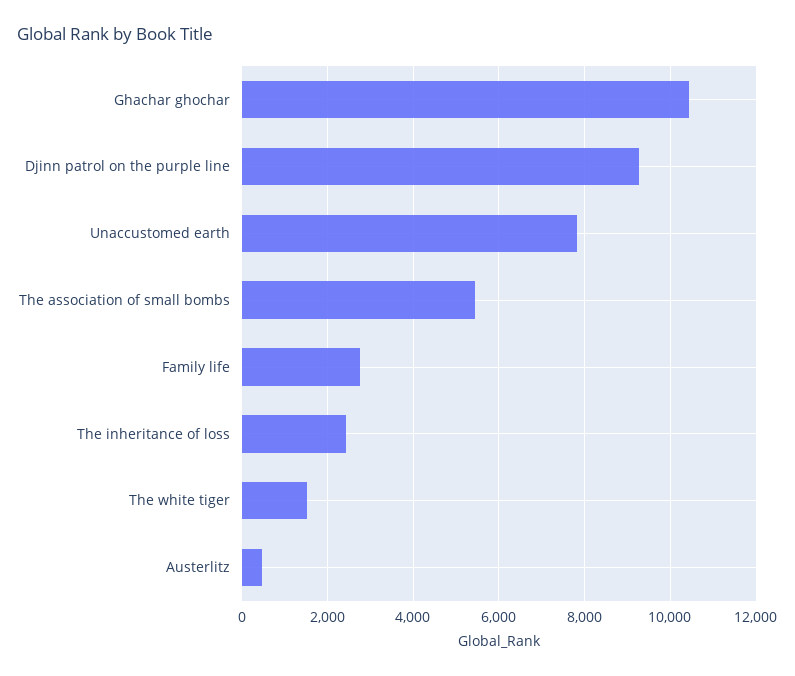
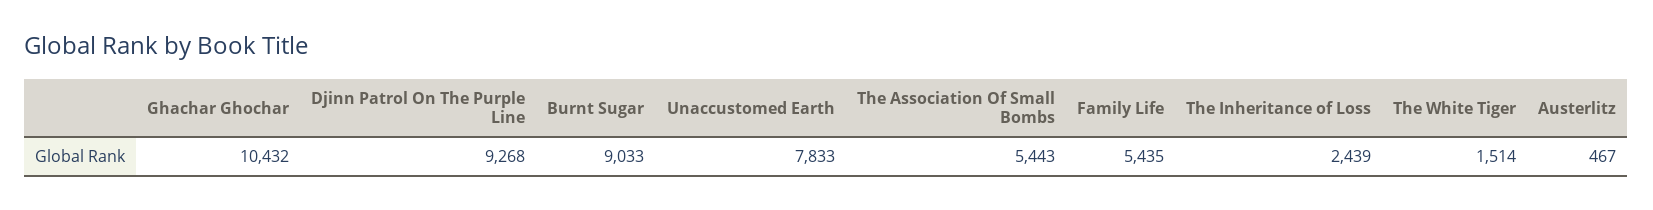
  {
    "Ghachar ghochar": 10432,
    "Djinn patrol on the purple line": 9268,
    "Unaccustomed earth": 7833,
    "The association of small bombs": 5443,
-   "Family life": 2800,
+   "Family life": 5435,
    "The inheritance of loss": 2439,
    "The white tiger": 1514,
-   "Austerlitz": 467
+   "Austerlitz": 467,
+   "Burnt Sugar": 9033
  }

